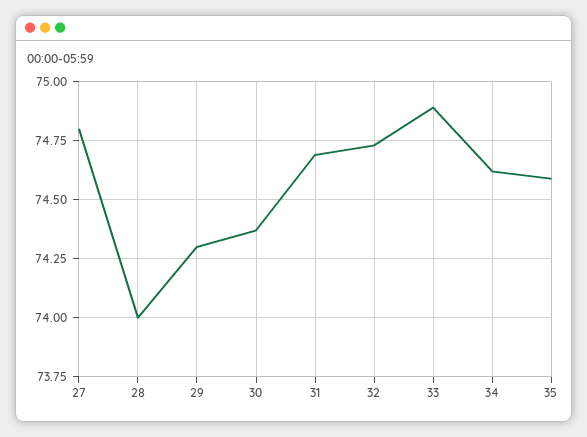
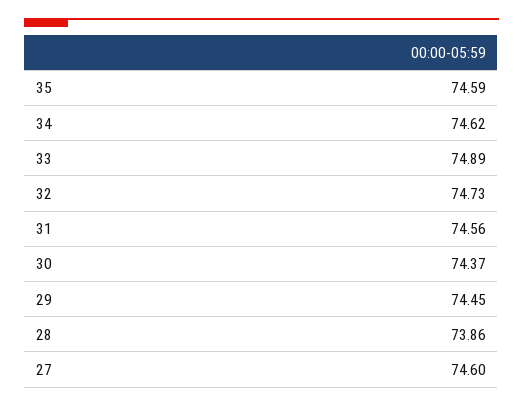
  {
-   "27": 74.8,
+   "27": 74.6,
-   "28": 74,
+   "28": 73.86,
-   "29": 74.3,
+   "29": 74.45,
    "30": 74.37,
-   "31": 74.7,
+   "31": 74.56,
    "32": 74.73,
    "33": 74.89,
    "34": 74.62,
    "35": 74.59
  }

